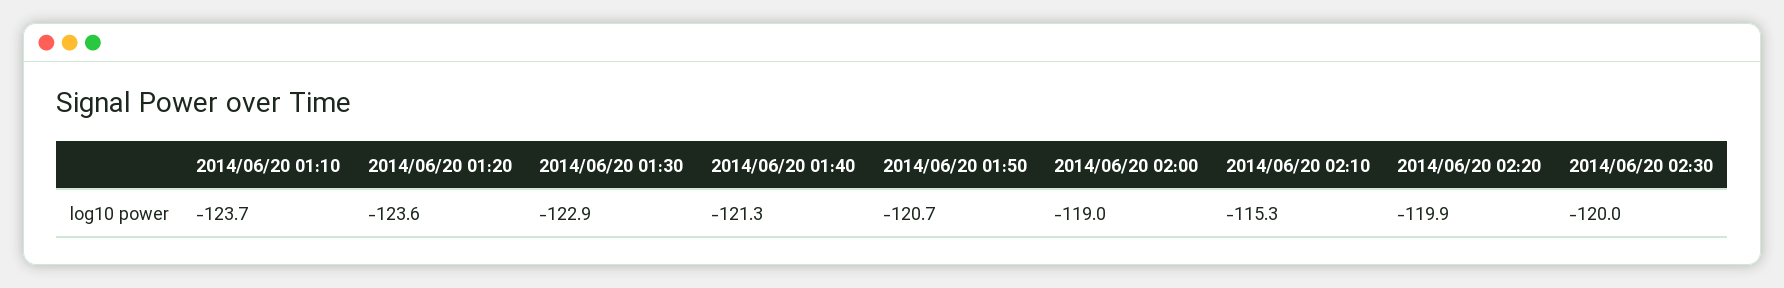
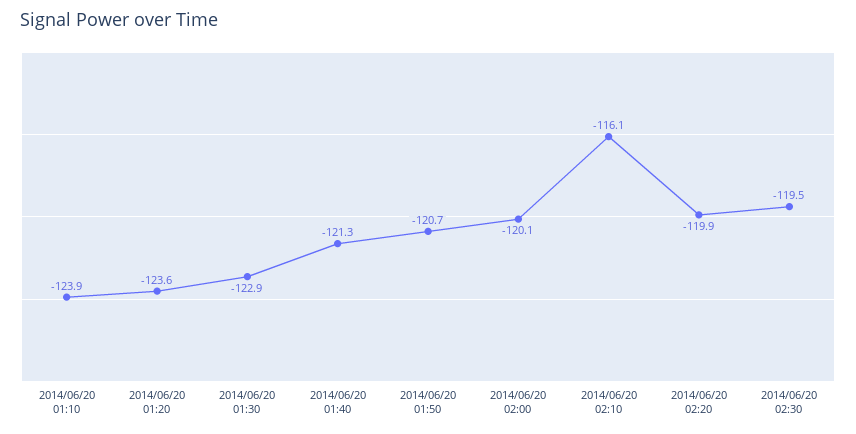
  {
-   "2014/06/20 01:10": -123.7,
+   "2014/06/20 01:10": -123.9,
    "2014/06/20 01:20": -123.6,
    "2014/06/20 01:30": -122.9,
    "2014/06/20 01:40": -121.3,
    "2014/06/20 01:50": -120.7,
-   "2014/06/20 02:00": -119,
+   "2014/06/20 02:00": -120.1,
-   "2014/06/20 02:10": -115.3,
+   "2014/06/20 02:10": -116.1,
    "2014/06/20 02:20": -119.9,
-   "2014/06/20 02:30": -120
+   "2014/06/20 02:30": -119.5
  }

